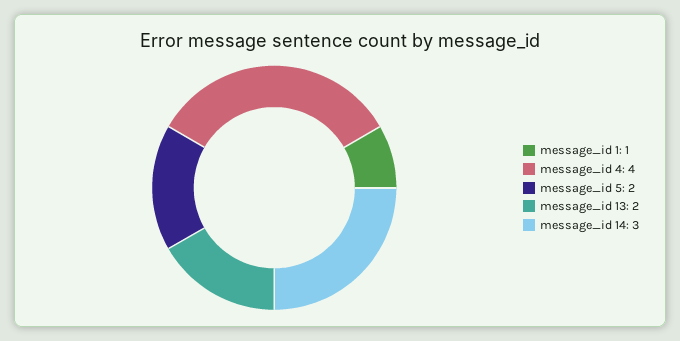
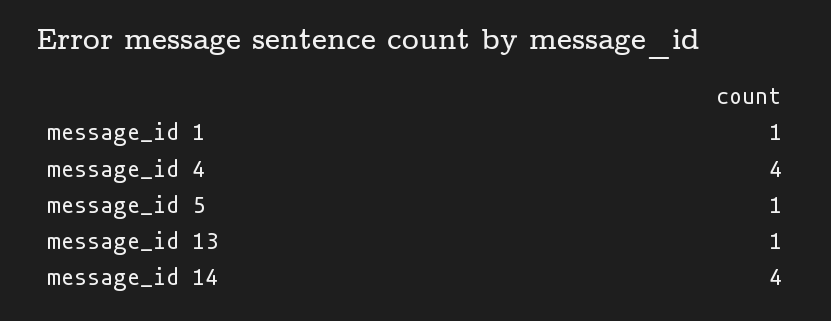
  {
    "message_id 1": 1,
    "message_id 4": 4,
-   "message_id 5": 2,
+   "message_id 5": 1,
-   "message_id 13": 2,
+   "message_id 13": 1,
-   "message_id 14": 3
+   "message_id 14": 4
  }

